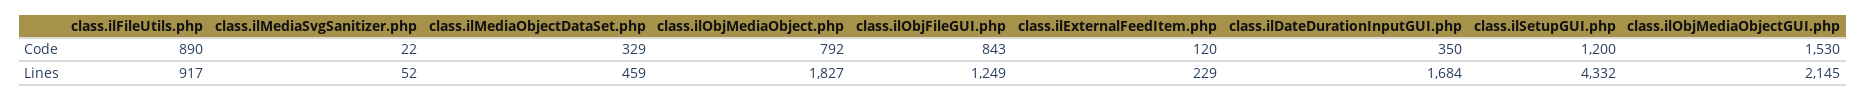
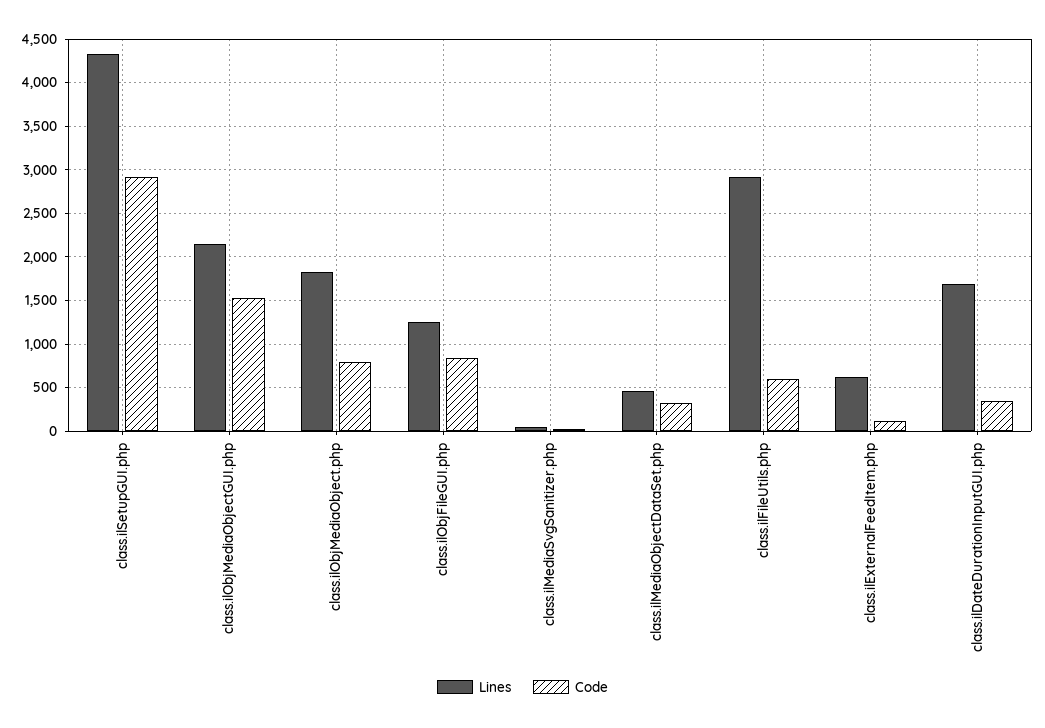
  {
    "Code": {
-     "class.ilFileUtils.php": 890,
+     "class.ilFileUtils.php": 600,
      "class.ilMediaSvgSanitizer.php": 22,
      "class.ilMediaObjectDataSet.php": 329,
      "class.ilObjMediaObject.php": 792,
      "class.ilObjFileGUI.php": 843,
      "class.ilExternalFeedItem.php": 120,
      "class.ilDateDurationInputGUI.php": 350,
-     "class.ilSetupGUI.php": 1200,
+     "class.ilSetupGUI.php": 2900,
      "class.ilObjMediaObjectGUI.php": 1530
    },
    "Lines": {
-     "class.ilFileUtils.php": 917,
+     "class.ilFileUtils.php": 2900,
      "class.ilMediaSvgSanitizer.php": 52,
      "class.ilMediaObjectDataSet.php": 459,
      "class.ilObjMediaObject.php": 1827,
      "class.ilObjFileGUI.php": 1249,
-     "class.ilExternalFeedItem.php": 229,
+     "class.ilExternalFeedItem.php": 600,
      "class.ilDateDurationInputGUI.php": 1684,
      "class.ilSetupGUI.php": 4332,
      "class.ilObjMediaObjectGUI.php": 2145
    }
  }

